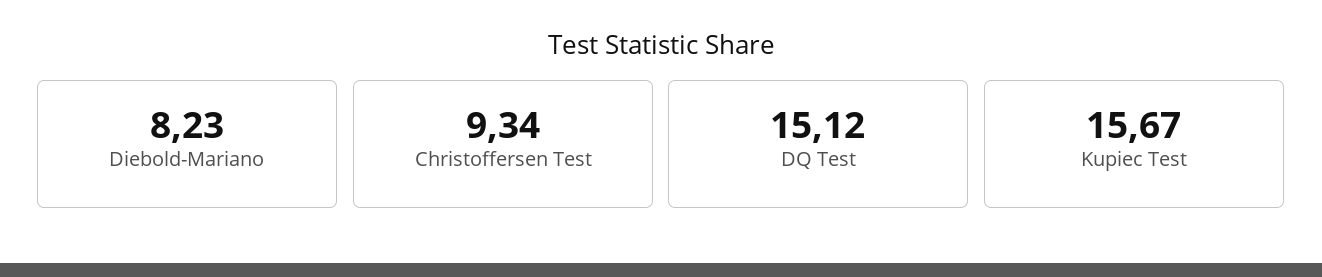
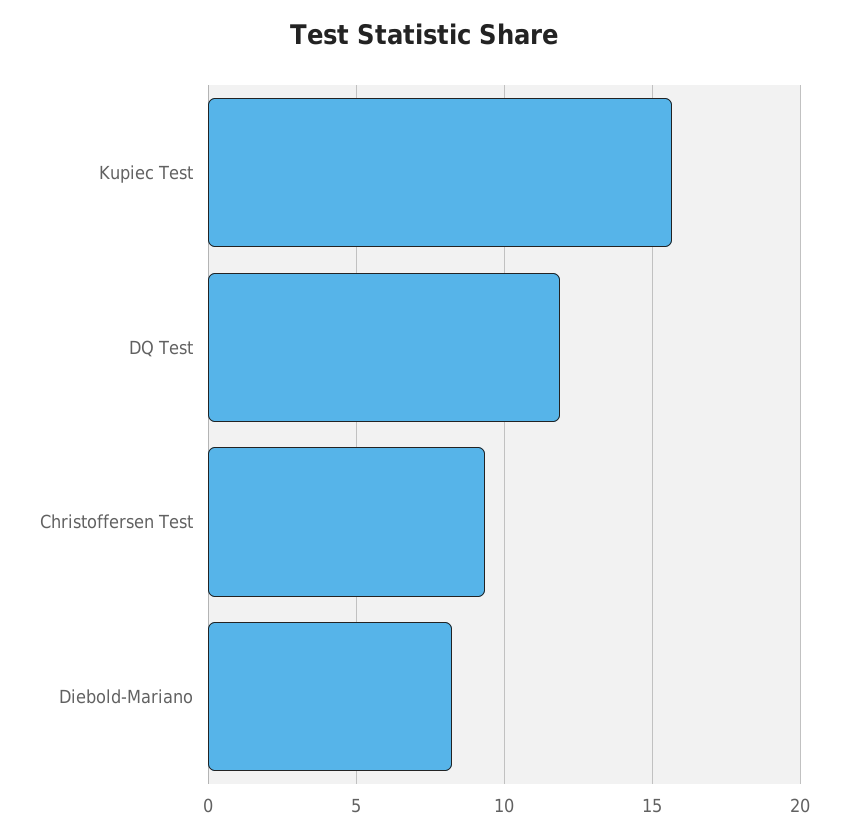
  {
    "Diebold-Mariano": 8.23,
    "Christoffersen Test": 9.34,
-   "DQ Test": 15.12,
+   "DQ Test": 12,
    "Kupiec Test": 15.67
  }

